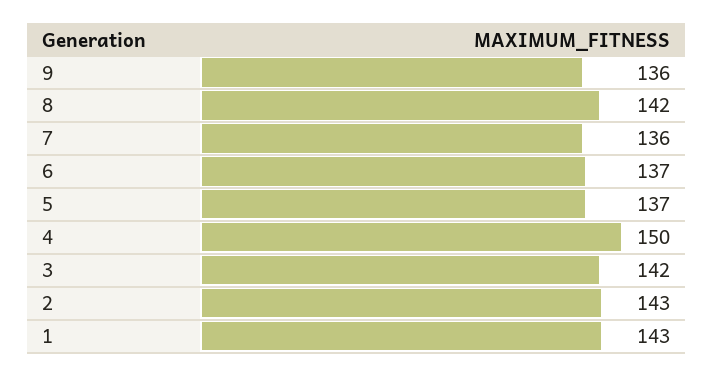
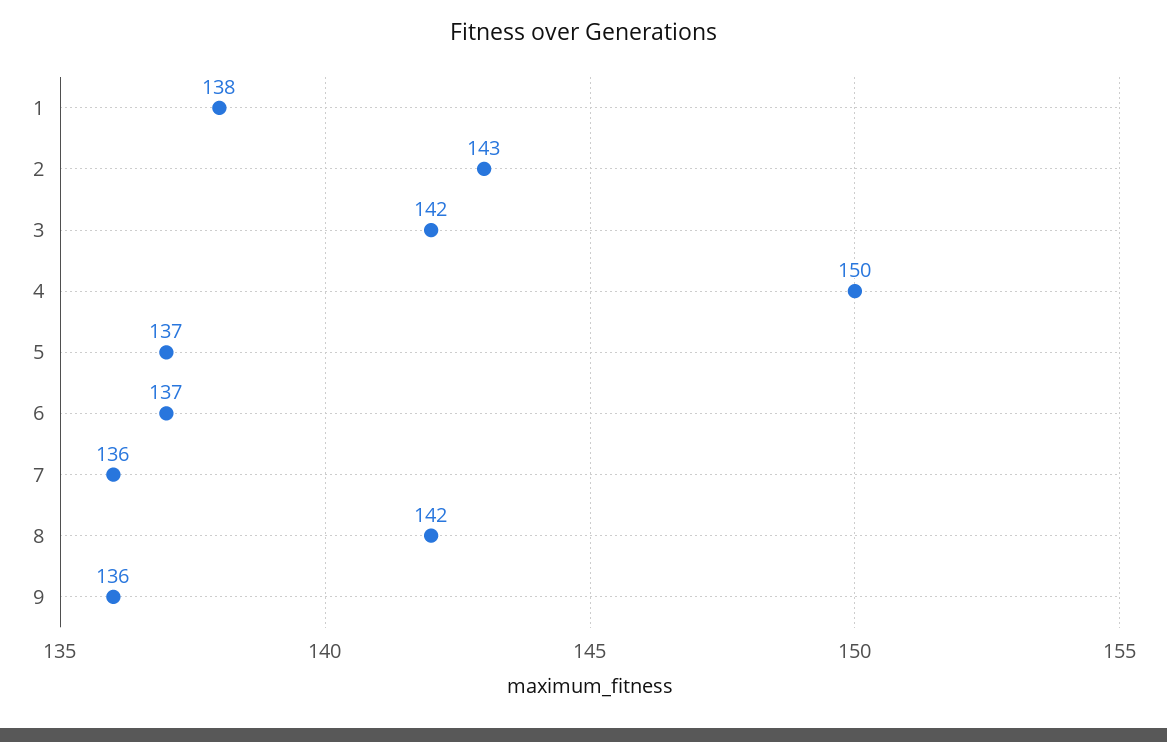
  {
    "9": 136,
    "8": 142,
    "7": 136,
    "6": 137,
    "5": 137,
    "4": 150,
    "3": 142,
    "2": 143,
-   "1": 143
+   "1": 138
  }

